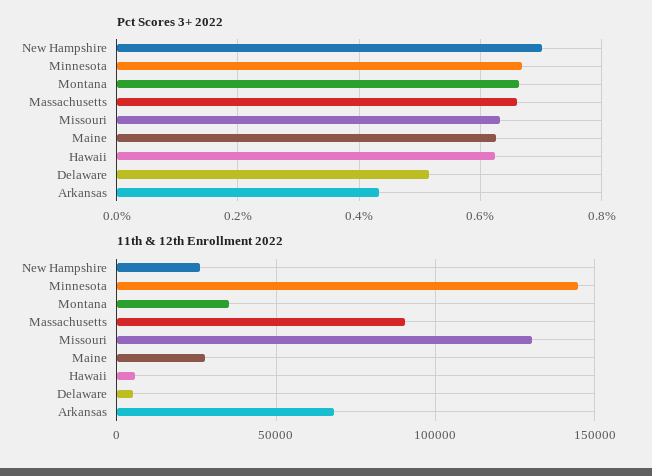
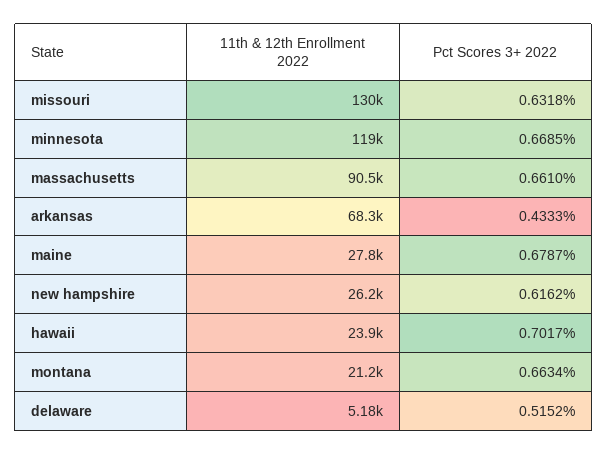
  {
    "Pct Scores 3+ 2022": {
-     "New Hampshire": 0.7,
+     "New Hampshire": 0.6162,
      "Minnesota": 0.6685,
      "Montana": 0.6634,
      "Massachusetts": 0.661,
      "Missouri": 0.6318,
-     "Maine": 0.62,
+     "Maine": 0.6787,
-     "Hawaii": 0.62,
+     "Hawaii": 0.7017,
      "Delaware": 0.5152,
      "Arkansas": 0.4333
    },
    "11th & 12th Enrollment 2022": {
      "New Hampshire": 26200,
-     "Minnesota": 145000,
+     "Minnesota": 119000,
-     "Montana": 35000,
+     "Montana": 21200,
      "Massachusetts": 90500,
      "Missouri": 130000,
      "Maine": 27800,
-     "Hawaii": 5000,
+     "Hawaii": 23900,
      "Delaware": 5180,
      "Arkansas": 68300
    }
  }

